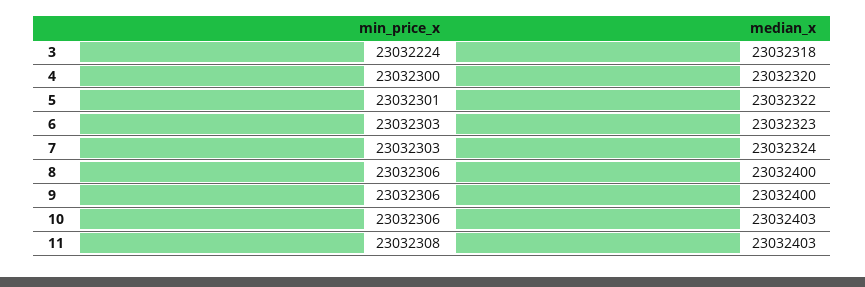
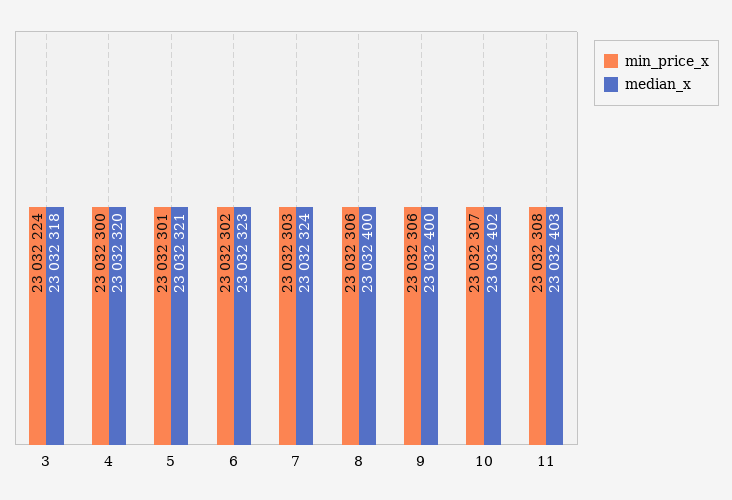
  {
    "min_price_x": {
      "3": 23032224,
      "4": 23032300,
      "5": 23032301,
-     "6": 23032303,
+     "6": 23032302,
      "7": 23032303,
      "8": 23032306,
      "9": 23032306,
-     "10": 23032306,
+     "10": 23032307,
      "11": 23032308
    },
    "median_x": {
      "3": 23032318,
      "4": 23032320,
-     "5": 23032322,
+     "5": 23032321,
      "6": 23032323,
      "7": 23032324,
      "8": 23032400,
      "9": 23032400,
-     "10": 23032403,
+     "10": 23032402,
      "11": 23032403
    }
  }

